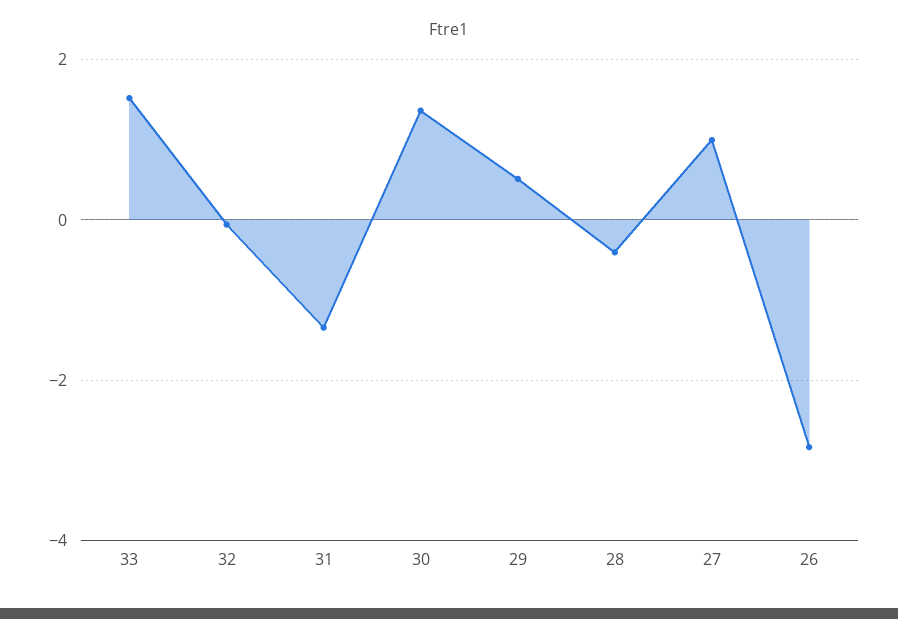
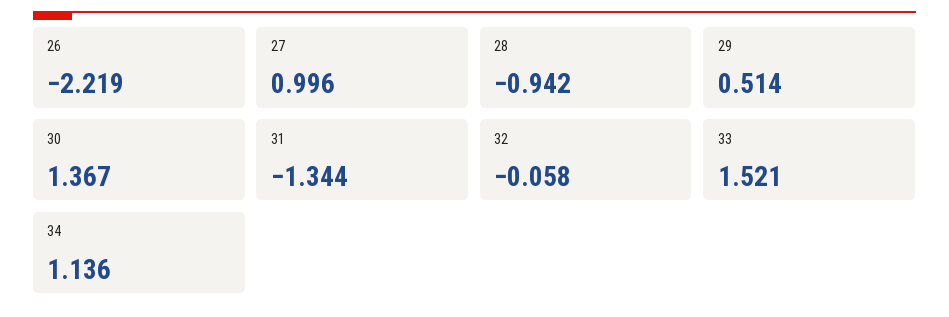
  {
    "33": 1.521,
    "32": -0.058,
    "31": -1.344,
    "30": 1.367,
    "29": 0.514,
-   "28": -0.4,
+   "28": -0.942,
    "27": 0.996,
-   "26": -2.8
+   "26": -2.219,
+   "34": 1.136
  }

